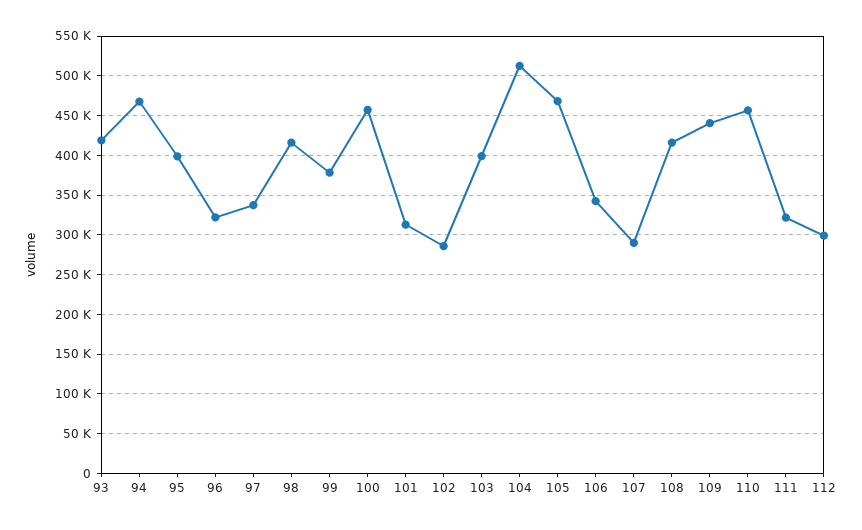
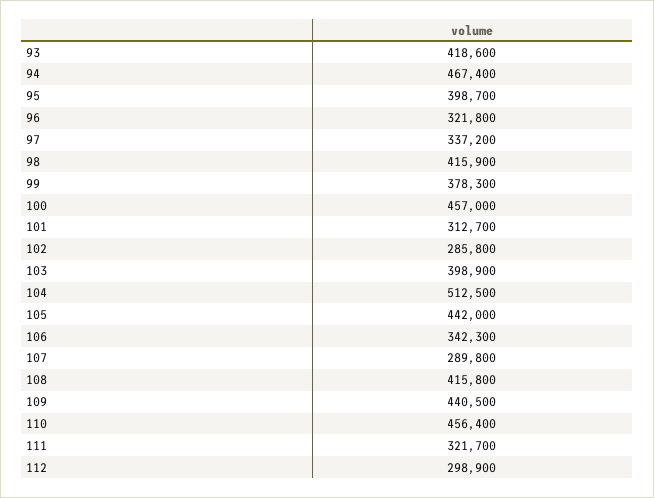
  {
    "93": 418600,
    "94": 467400,
    "95": 398700,
    "96": 321800,
    "97": 337200,
    "98": 415900,
    "99": 378300,
    "100": 457000,
    "101": 312700,
    "102": 285800,
    "103": 398900,
    "104": 512500,
-   "105": 470000,
+   "105": 442000,
    "106": 342300,
    "107": 289800,
    "108": 415800,
    "109": 440500,
    "110": 456400,
    "111": 321700,
    "112": 298900
  }

